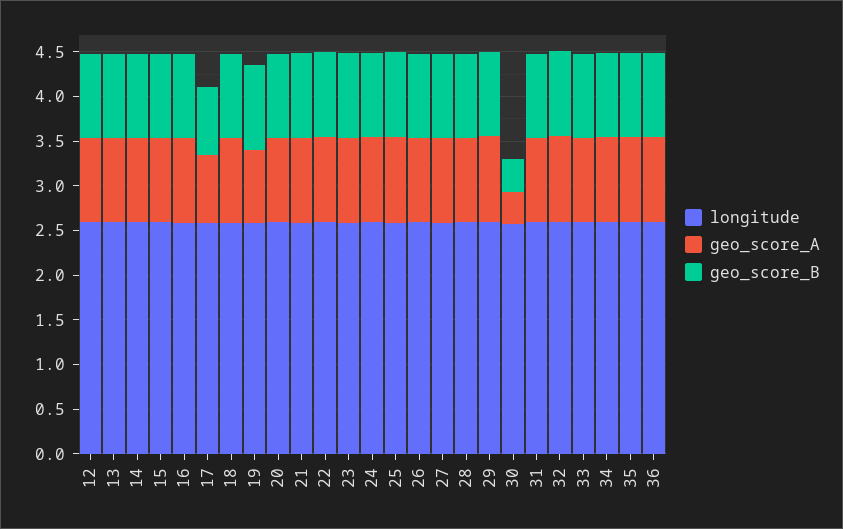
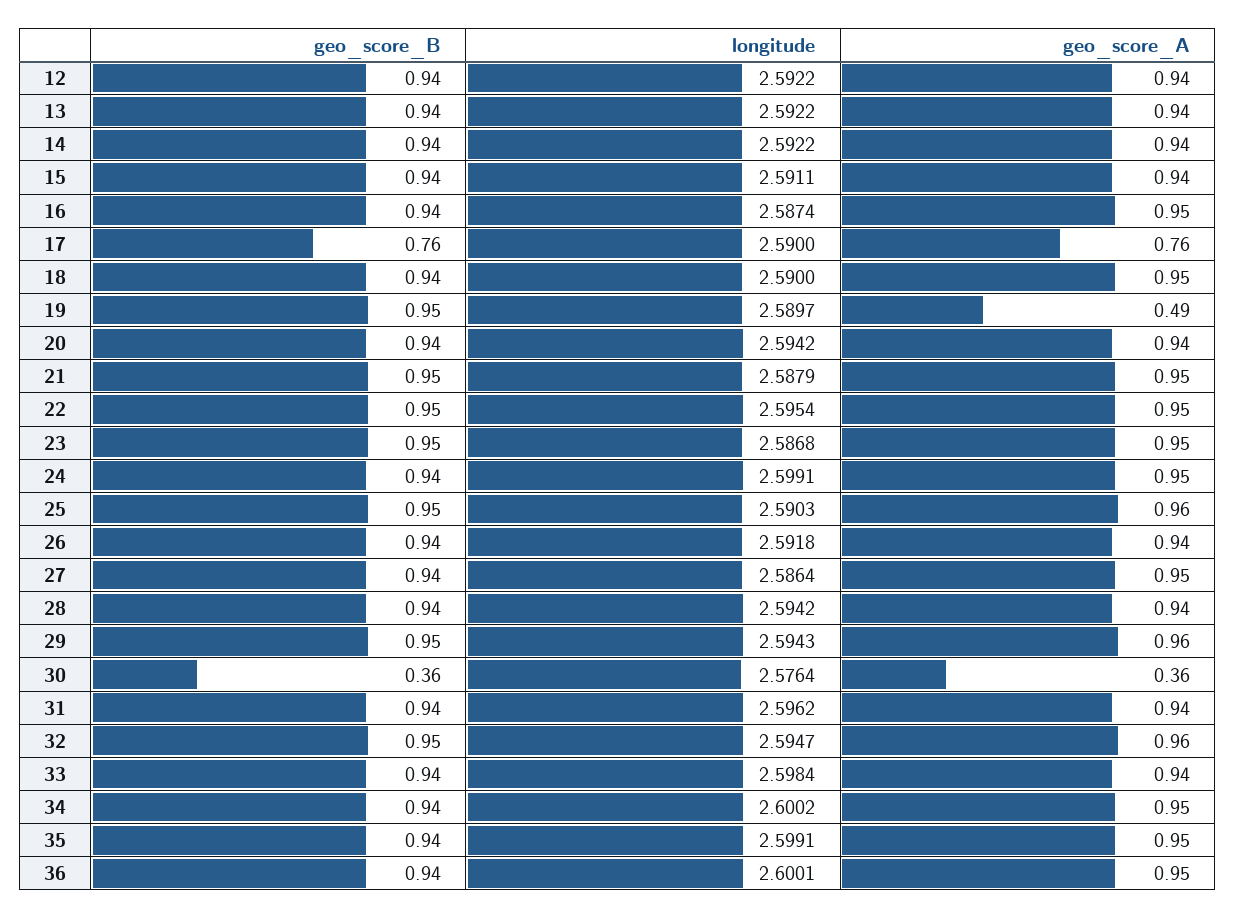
  {
    "longitude": {
      "12": 2.5922,
      "13": 2.5922,
      "14": 2.5922,
      "15": 2.5911,
      "16": 2.5874,
      "17": 2.59,
      "18": 2.59,
      "19": 2.5897,
      "20": 2.5942,
      "21": 2.5879,
      "22": 2.5954,
      "23": 2.5868,
      "24": 2.5991,
      "25": 2.5903,
      "26": 2.5918,
      "27": 2.5864,
      "28": 2.5942,
      "29": 2.5943,
      "30": 2.5764,
      "31": 2.5962,
      "32": 2.5947,
      "33": 2.5984,
      "34": 2.6002,
      "35": 2.5991,
      "36": 2.6001
    },
    "geo_score_A": {
      "12": 0.94,
      "13": 0.94,
      "14": 0.94,
      "15": 0.94,
      "16": 0.95,
      "17": 0.76,
      "18": 0.95,
-     "19": 0.8,
+     "19": 0.49,
      "20": 0.94,
      "21": 0.95,
      "22": 0.95,
      "23": 0.95,
      "24": 0.95,
      "25": 0.96,
      "26": 0.94,
      "27": 0.95,
      "28": 0.94,
      "29": 0.96,
      "30": 0.36,
      "31": 0.94,
      "32": 0.96,
      "33": 0.94,
      "34": 0.95,
      "35": 0.95,
      "36": 0.95
    },
    "geo_score_B": {
      "12": 0.94,
      "13": 0.94,
      "14": 0.94,
      "15": 0.94,
      "16": 0.94,
      "17": 0.76,
      "18": 0.94,
      "19": 0.95,
      "20": 0.94,
      "21": 0.95,
      "22": 0.95,
      "23": 0.95,
      "24": 0.94,
      "25": 0.95,
      "26": 0.94,
      "27": 0.94,
      "28": 0.94,
      "29": 0.95,
      "30": 0.36,
      "31": 0.94,
      "32": 0.95,
      "33": 0.94,
      "34": 0.94,
      "35": 0.94,
      "36": 0.94
    }
  }

